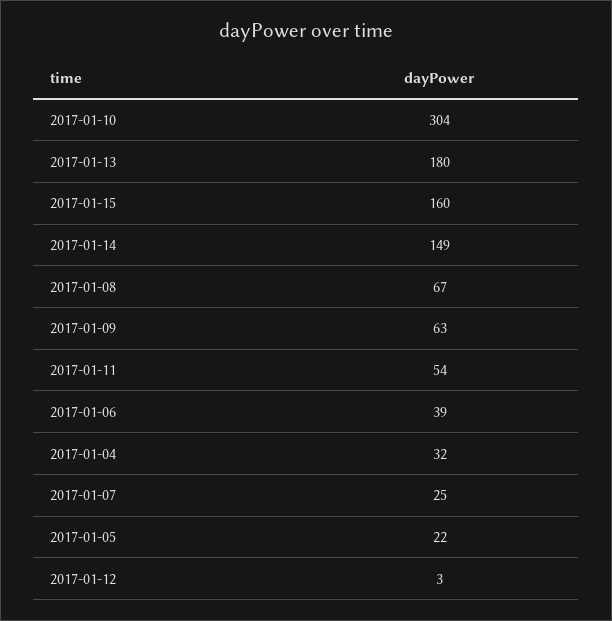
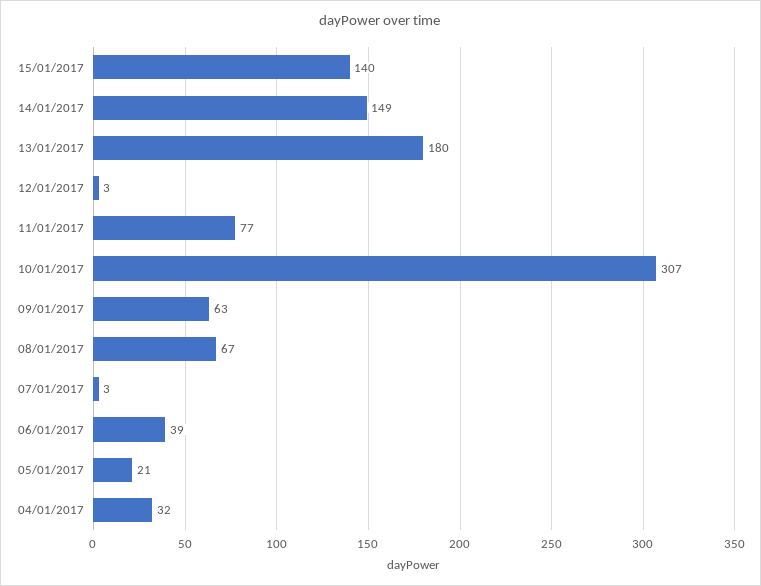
  {
-   "2017-01-10": 304,
+   "2017-01-10": 307,
    "2017-01-13": 180,
-   "2017-01-15": 160,
+   "2017-01-15": 140,
    "2017-01-14": 149,
    "2017-01-08": 67,
    "2017-01-09": 63,
-   "2017-01-11": 54,
+   "2017-01-11": 77,
    "2017-01-06": 39,
    "2017-01-04": 32,
-   "2017-01-07": 25,
+   "2017-01-07": 3,
-   "2017-01-05": 22,
+   "2017-01-05": 21,
    "2017-01-12": 3
  }

